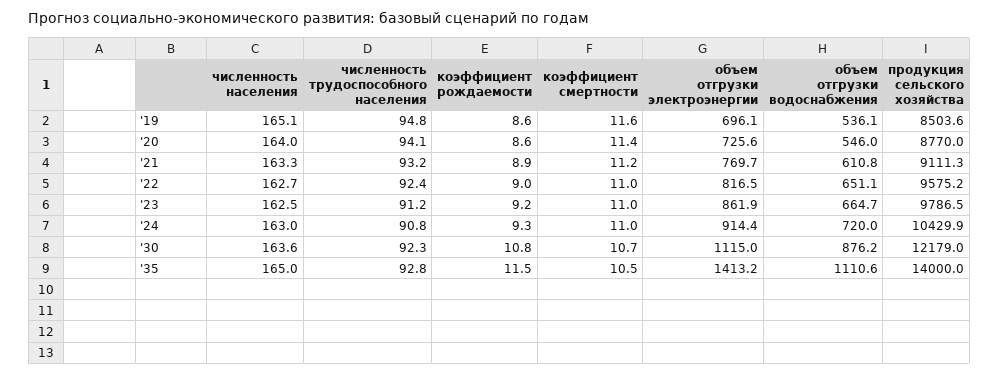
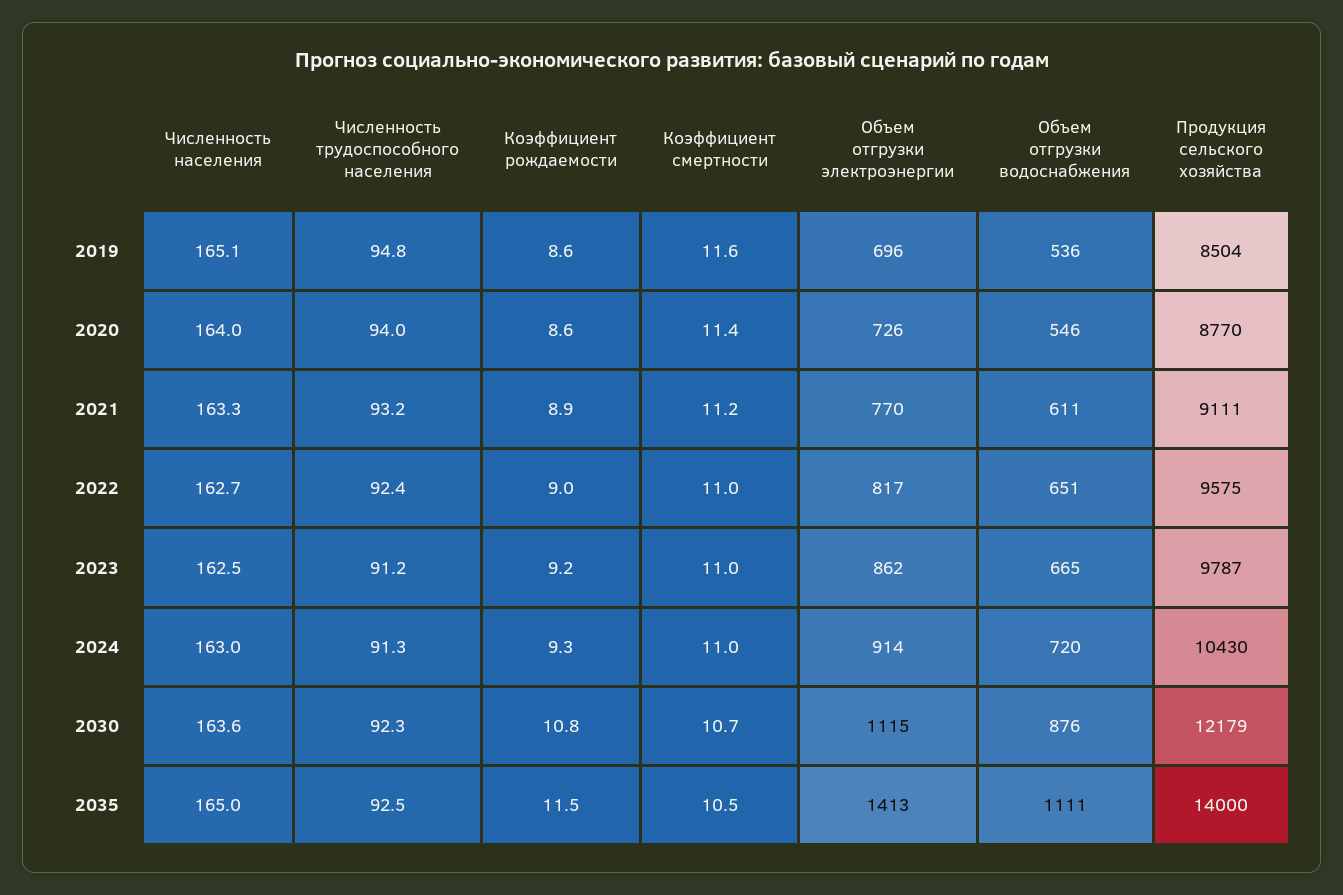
  {
    "численность населения": {
      "'19": 165.1,
      "'20": 164,
      "'21": 163.3,
      "'22": 162.7,
      "'23": 162.5,
      "'24": 163,
      "'30": 163.6,
      "'35": 165
    },
    "численность трудоспособного населения": {
      "'19": 94.8,
-     "'20": 94.1,
+     "'20": 94,
      "'21": 93.2,
      "'22": 92.4,
      "'23": 91.2,
-     "'24": 90.8,
+     "'24": 91.3,
      "'30": 92.3,
-     "'35": 92.8
+     "'35": 92.5
    },
    "коэффициент рождаемости": {
      "'19": 8.6,
      "'20": 8.6,
      "'21": 8.9,
      "'22": 9,
      "'23": 9.2,
      "'24": 9.3,
      "'30": 10.8,
      "'35": 11.5
    },
    "коэффициент смертности": {
      "'19": 11.6,
      "'20": 11.4,
      "'21": 11.2,
      "'22": 11,
      "'23": 11,
      "'24": 11,
      "'30": 10.7,
      "'35": 10.5
    },
    "объем отгрузки электроэнергии": {
      "'19": 696.1,
      "'20": 725.6,
      "'21": 769.7,
      "'22": 816.5,
      "'23": 861.9,
      "'24": 914.4,
      "'30": 1115,
      "'35": 1413.2
    },
    "объем отгрузки водоснабжения": {
      "'19": 536.1,
      "'20": 546,
      "'21": 610.8,
      "'22": 651.1,
      "'23": 664.7,
      "'24": 720,
      "'30": 876.2,
      "'35": 1110.6
    },
    "продукция сельского хозяйства": {
      "'19": 8503.6,
      "'20": 8770,
      "'21": 9111.3,
      "'22": 9575.2,
      "'23": 9786.5,
      "'24": 10429.9,
      "'30": 12179,
      "'35": 14000
    }
  }

